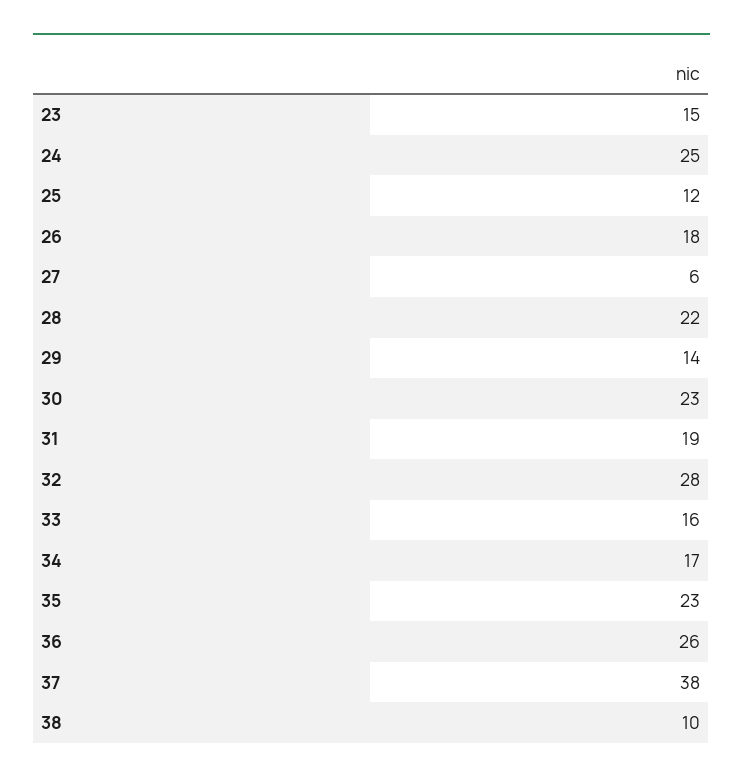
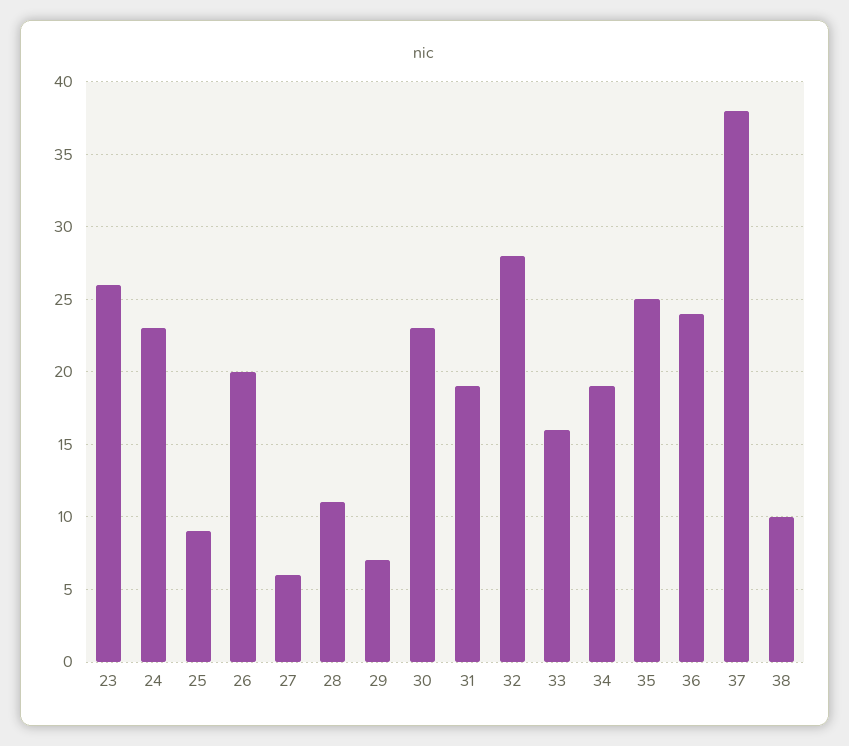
  {
-   "23": 15,
+   "23": 26,
-   "24": 25,
+   "24": 23,
-   "25": 12,
+   "25": 9,
-   "26": 18,
+   "26": 20,
    "27": 6,
-   "28": 22,
+   "28": 11,
-   "29": 14,
+   "29": 7,
    "30": 23,
    "31": 19,
    "32": 28,
    "33": 16,
-   "34": 17,
+   "34": 19,
-   "35": 23,
+   "35": 25,
-   "36": 26,
+   "36": 24,
    "37": 38,
    "38": 10
  }

